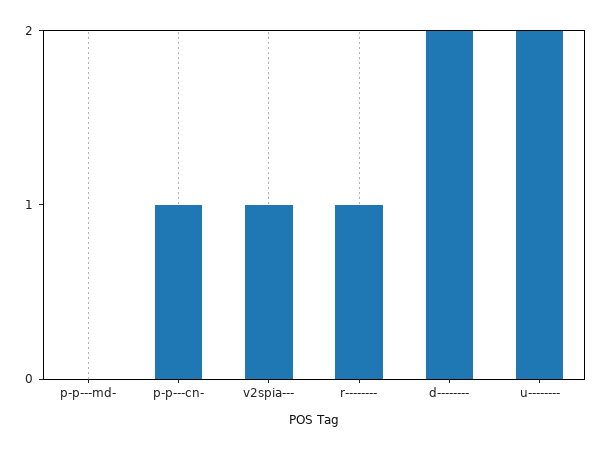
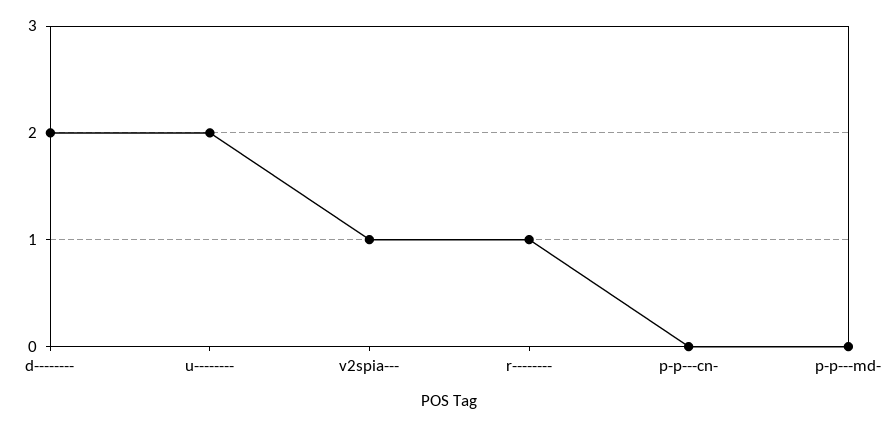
  {
    "p-p---md-": 0,
-   "p-p---cn-": 1,
+   "p-p---cn-": 0,
    "v2spia---": 1,
    "r--------": 1,
    "d--------": 2,
    "u--------": 2
  }

